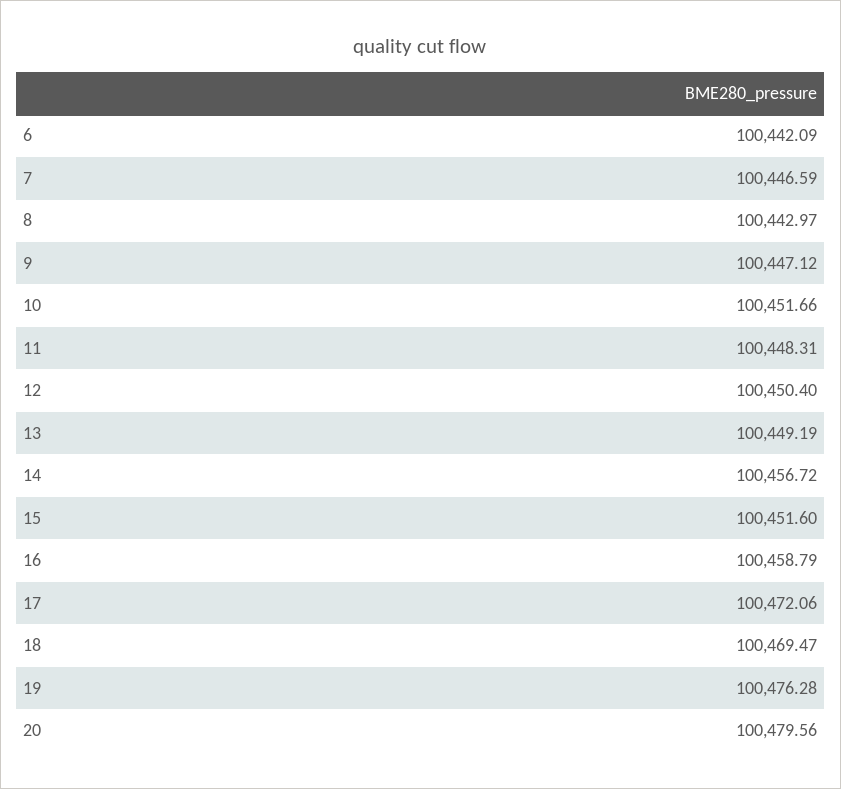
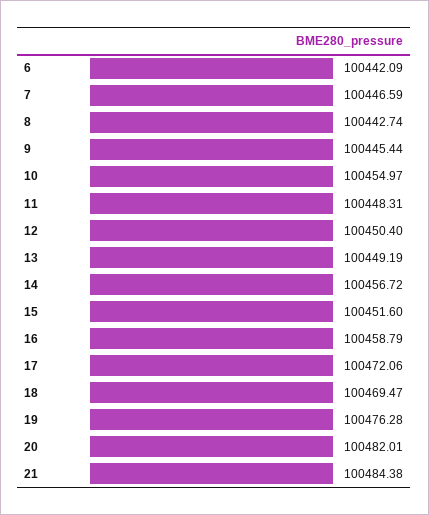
  {
    "6": 100442.09,
    "7": 100446.59,
-   "8": 100442.97,
+   "8": 100442.74,
-   "9": 100447.12,
+   "9": 100445.44,
-   "10": 100451.66,
+   "10": 100454.97,
    "11": 100448.31,
    "12": 100450.4,
    "13": 100449.19,
    "14": 100456.72,
    "15": 100451.6,
    "16": 100458.79,
    "17": 100472.06,
    "18": 100469.47,
    "19": 100476.28,
-   "20": 100479.56
+   "20": 100482.01,
+   "21": 100484.38
  }

